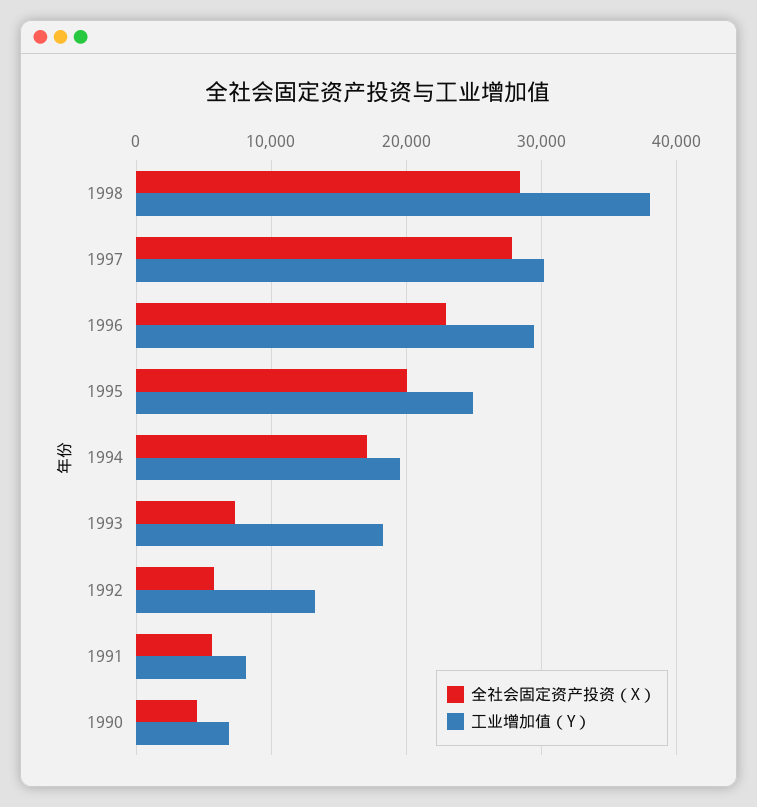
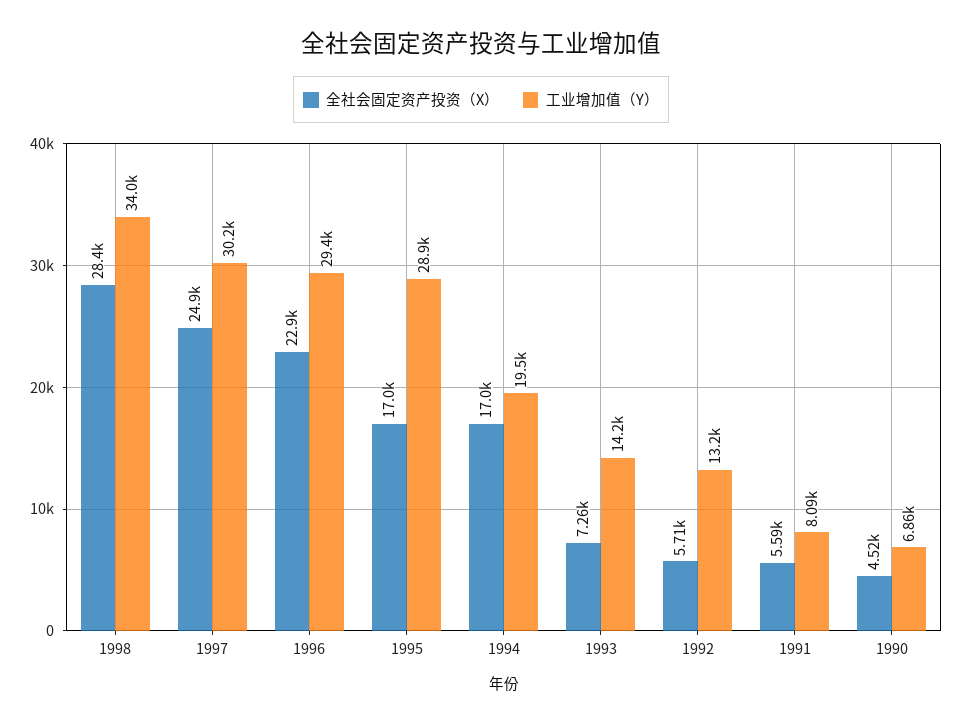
  {
    "全社会固定资产投资（X）": {
      "1998": 28400,
-     "1997": 28000,
+     "1997": 24900,
      "1996": 22900,
-     "1995": 20000,
+     "1995": 17000,
      "1994": 17000,
      "1993": 7260,
      "1992": 5710,
      "1991": 5590,
      "1990": 4520
    },
    "工业增加值（Y）": {
-     "1998": 38000,
+     "1998": 34000,
      "1997": 30200,
      "1996": 29400,
-     "1995": 25000,
+     "1995": 28900,
      "1994": 19500,
-     "1993": 18000,
+     "1993": 14200,
      "1992": 13200,
      "1991": 8090,
      "1990": 6860
    }
  }

